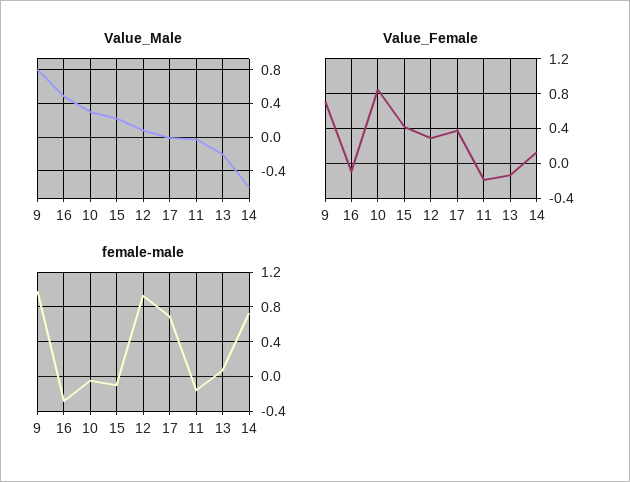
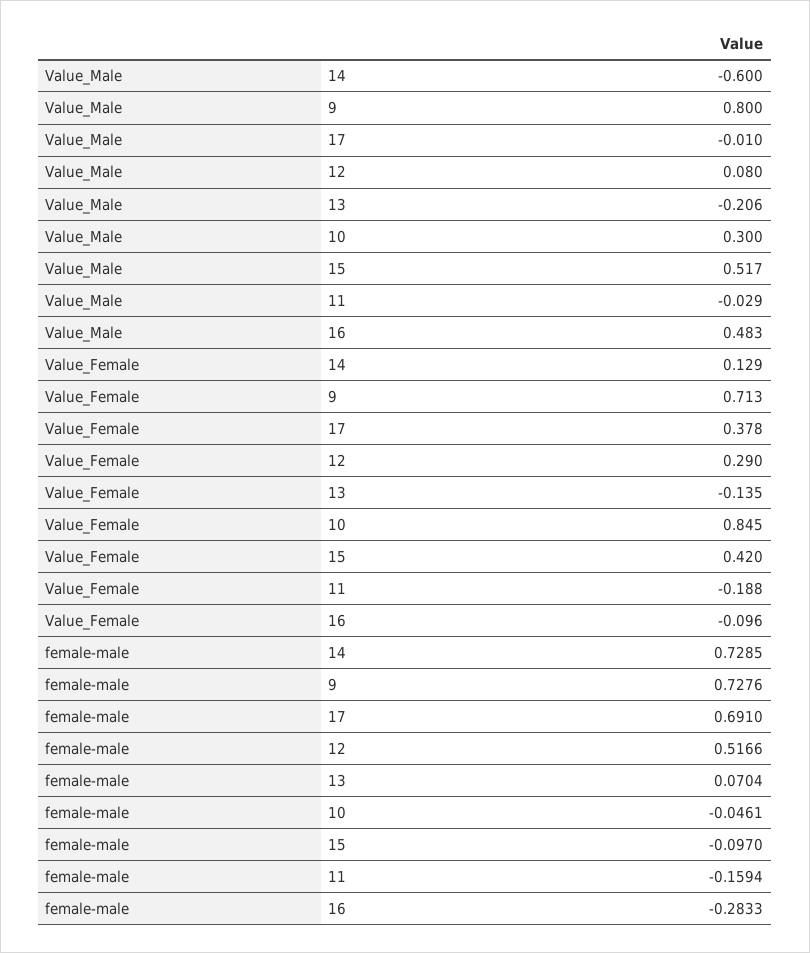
  {
    "Value_Male": {
      "9": 0.8,
      "16": 0.483,
      "10": 0.3,
-     "15": 0.2,
+     "15": 0.517,
      "12": 0.08,
      "17": -0.01,
      "11": -0.029,
      "13": -0.206,
      "14": -0.6
    },
    "Value_Female": {
      "9": 0.713,
      "16": -0.096,
      "10": 0.845,
      "15": 0.42,
      "12": 0.29,
      "17": 0.378,
      "11": -0.188,
      "13": -0.135,
      "14": 0.129
    },
    "female-male": {
-     "9": 1,
+     "9": 0.7276,
      "16": -0.2833,
      "10": -0.0461,
      "15": -0.097,
-     "12": 0.9,
+     "12": 0.5166,
      "17": 0.691,
      "11": -0.1594,
      "13": 0.0704,
      "14": 0.7285
    }
  }

